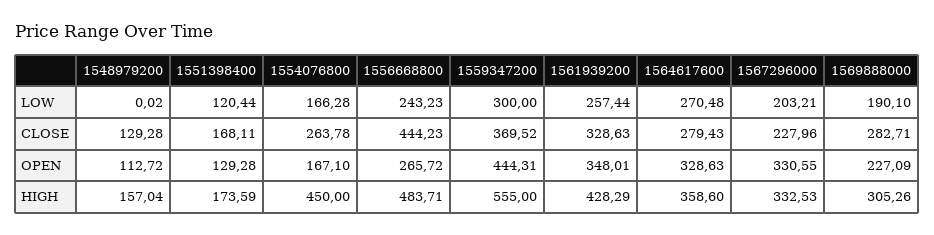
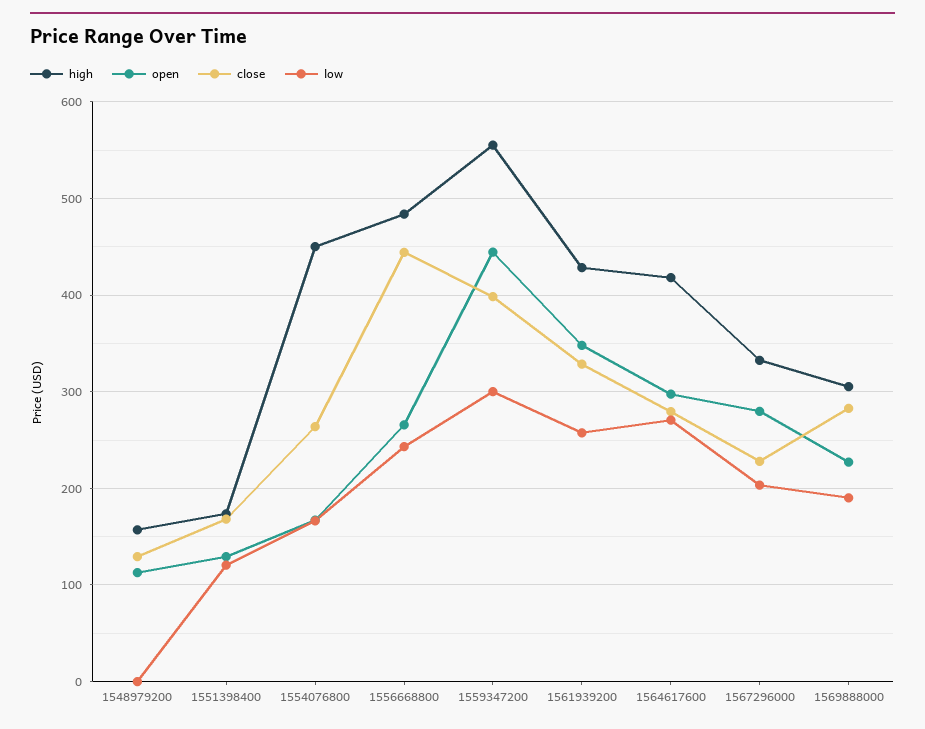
  {
    "LOW": {
      "1548979200": 0.02,
      "1551398400": 120.44,
      "1554076800": 166.28,
      "1556668800": 243.23,
      "1559347200": 300,
      "1561939200": 257.44,
      "1564617600": 270.48,
      "1567296000": 203.21,
      "1569888000": 190.1
    },
    "CLOSE": {
      "1548979200": 129.28,
      "1551398400": 168.11,
      "1554076800": 263.78,
      "1556668800": 444.23,
-     "1559347200": 369.52,
+     "1559347200": 400,
      "1561939200": 328.63,
      "1564617600": 279.43,
      "1567296000": 227.96,
      "1569888000": 282.71
    },
    "OPEN": {
      "1548979200": 112.72,
      "1551398400": 129.28,
      "1554076800": 167.1,
      "1556668800": 265.72,
      "1559347200": 444.31,
      "1561939200": 348.01,
-     "1564617600": 328.63,
+     "1564617600": 300,
-     "1567296000": 330.55,
+     "1567296000": 280,
      "1569888000": 227.09
    },
    "HIGH": {
      "1548979200": 157.04,
      "1551398400": 173.59,
      "1554076800": 450,
      "1556668800": 483.71,
      "1559347200": 555,
      "1561939200": 428.29,
-     "1564617600": 358.6,
+     "1564617600": 420,
      "1567296000": 332.53,
      "1569888000": 305.26
    }
  }

